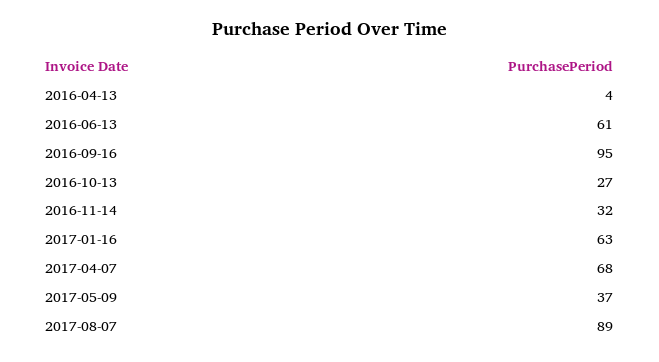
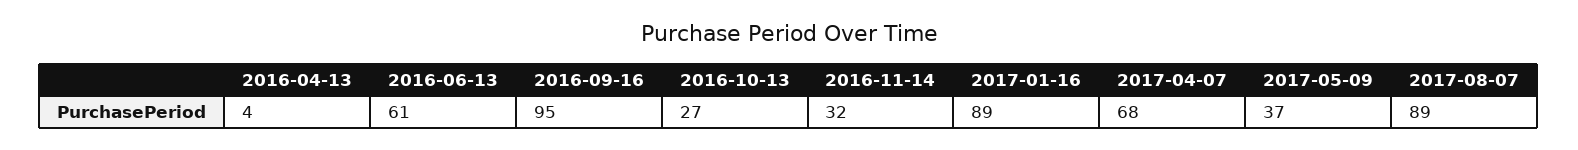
  {
    "2016-04-13": 4,
    "2016-06-13": 61,
    "2016-09-16": 95,
    "2016-10-13": 27,
    "2016-11-14": 32,
-   "2017-01-16": 63,
+   "2017-01-16": 89,
    "2017-04-07": 68,
    "2017-05-09": 37,
    "2017-08-07": 89
  }

